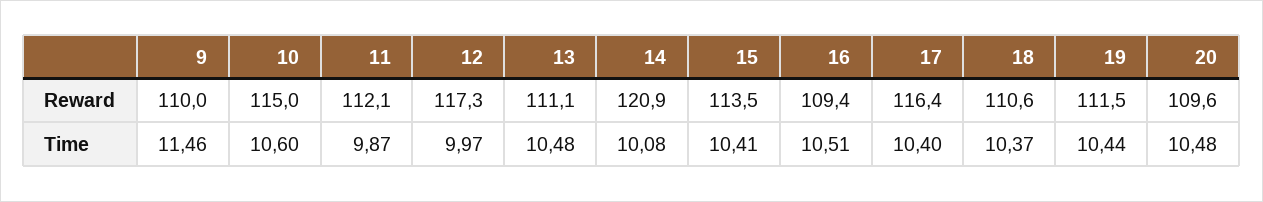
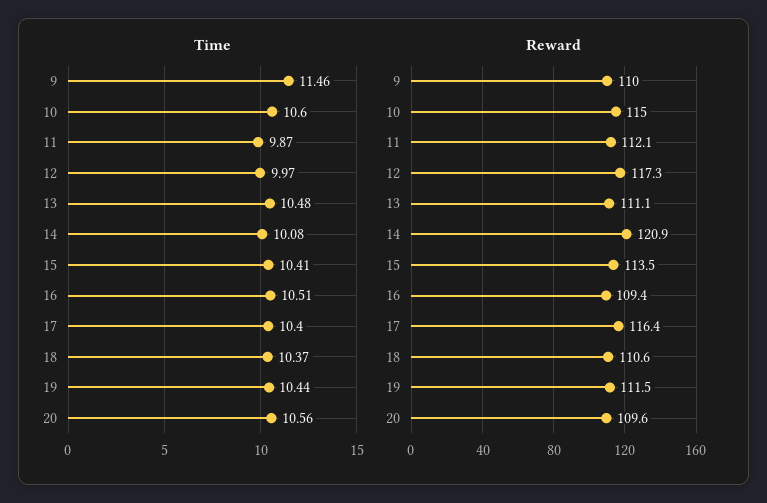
  {
    "Reward": {
      "9": 110,
      "10": 115,
      "11": 112.1,
      "12": 117.3,
      "13": 111.1,
      "14": 120.9,
      "15": 113.5,
      "16": 109.4,
      "17": 116.4,
      "18": 110.6,
      "19": 111.5,
      "20": 109.6
    },
    "Time": {
      "9": 11.46,
      "10": 10.6,
      "11": 9.87,
      "12": 9.97,
      "13": 10.48,
      "14": 10.08,
      "15": 10.41,
      "16": 10.51,
      "17": 10.4,
      "18": 10.37,
      "19": 10.44,
-     "20": 10.48
+     "20": 10.56
    }
  }

